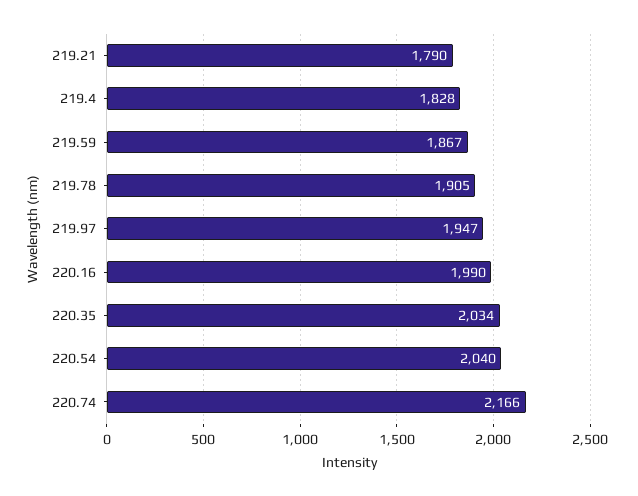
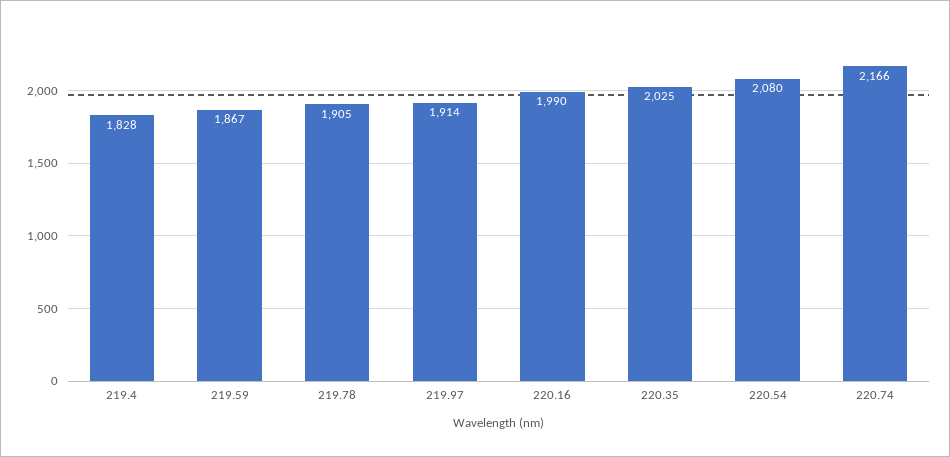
  {
-   "219.21": 1790,
    "219.4": 1828,
    "219.59": 1867,
    "219.78": 1905,
-   "219.97": 1947,
+   "219.97": 1914,
    "220.16": 1990,
-   "220.35": 2034,
+   "220.35": 2025,
-   "220.54": 2040,
+   "220.54": 2080,
    "220.74": 2166
  }

